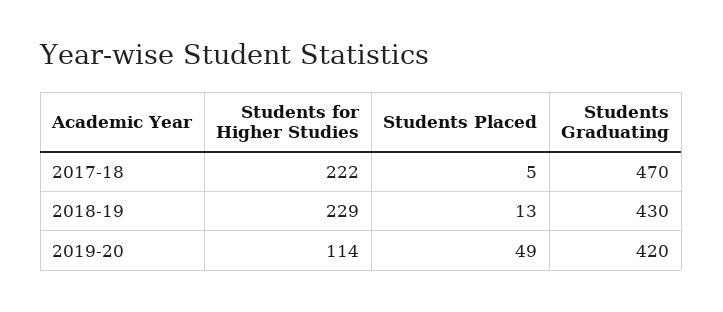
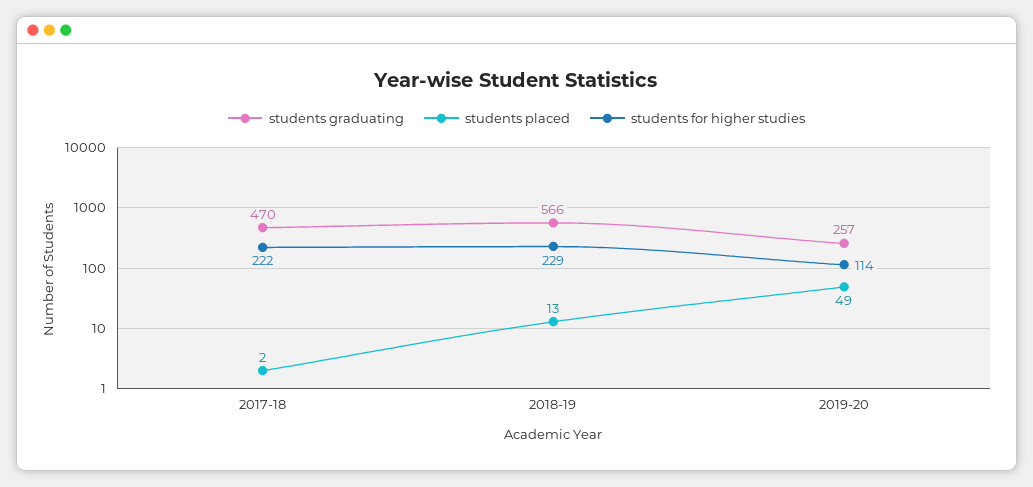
  {
    "Students for Higher Studies": {
      "2017-18": 222,
      "2018-19": 229,
      "2019-20": 114
    },
    "Students Placed": {
-     "2017-18": 5,
+     "2017-18": 2,
      "2018-19": 13,
      "2019-20": 49
    },
    "Students Graduating": {
      "2017-18": 470,
-     "2018-19": 430,
+     "2018-19": 566,
-     "2019-20": 420
+     "2019-20": 257
    }
  }

